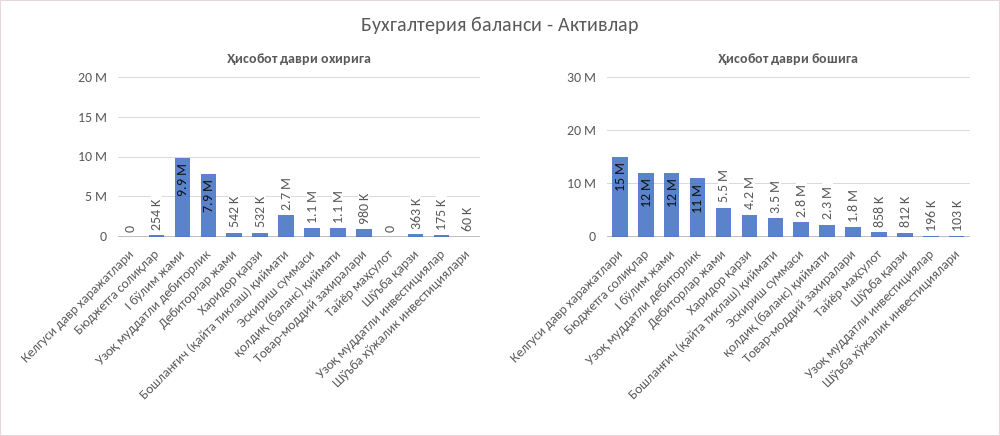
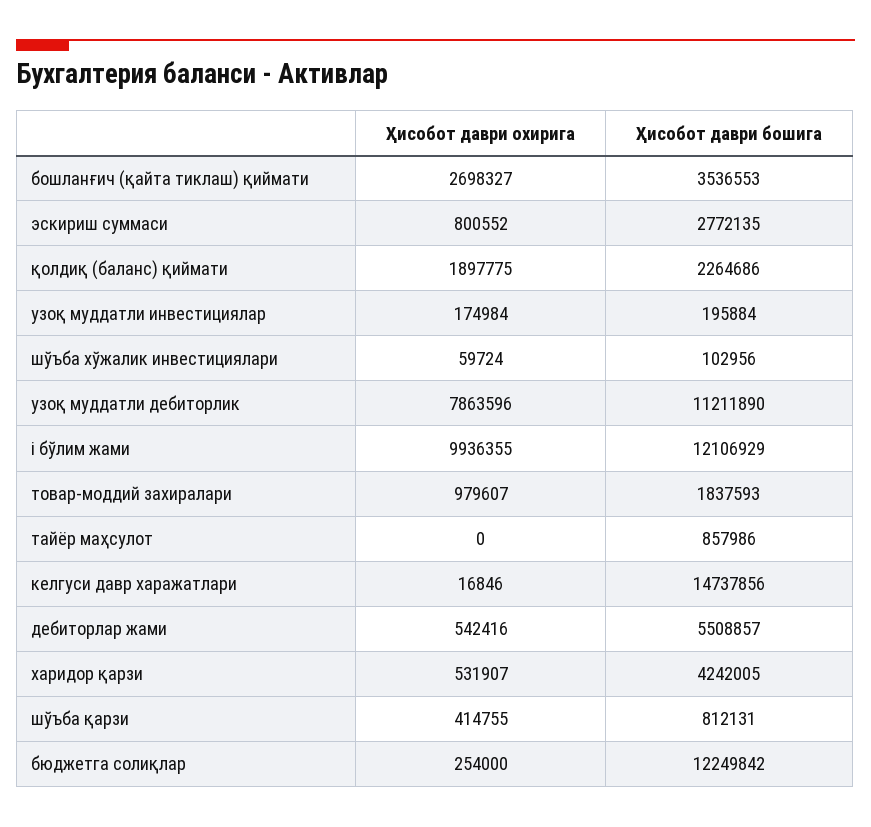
  {
    "Ҳисобот даври охирига": {
-     "Келгуси давр харажатлари": 0,
+     "Келгуси давр харажатлари": 16846,
      "Бюджетга солиқлар": 254000,
      "I бўлим жами": 9936355,
      "Узоқ муддатли дебиторлик": 7863596,
      "Дебиторлар жами": 542416,
      "Харидор қарзи": 531907,
      "Бошланғич (қайта тиклаш) қиймати": 2698327,
-     "Эскириш суммаси": 1100000,
+     "Эскириш суммаси": 800552,
-     "қолдиқ (баланс) қиймати": 1100000,
+     "қолдиқ (баланс) қиймати": 1897775,
      "Товар-моддий захиралари": 979607,
      "Тайёр маҳсулот": 0,
-     "Шўъба қарзи": 363000,
+     "Шўъба қарзи": 414755,
      "Узоқ муддатли инвестициялар": 174984,
      "Шўъба хўжалик инвестициялари": 59724
    },
    "Ҳисобот даври бошига": {
      "Келгуси давр харажатлари": 14737856,
      "Бюджетга солиқлар": 12249842,
      "I бўлим жами": 12106929,
      "Узоқ муддатли дебиторлик": 11211890,
      "Дебиторлар жами": 5508857,
      "Харидор қарзи": 4242005,
      "Бошланғич (қайта тиклаш) қиймати": 3536553,
      "Эскириш суммаси": 2772135,
      "қолдиқ (баланс) қиймати": 2264686,
      "Товар-моддий захиралари": 1837593,
      "Тайёр маҳсулот": 857986,
      "Шўъба қарзи": 812131,
      "Узоқ муддатли инвестициялар": 195884,
      "Шўъба хўжалик инвестициялари": 102956
    }
  }

